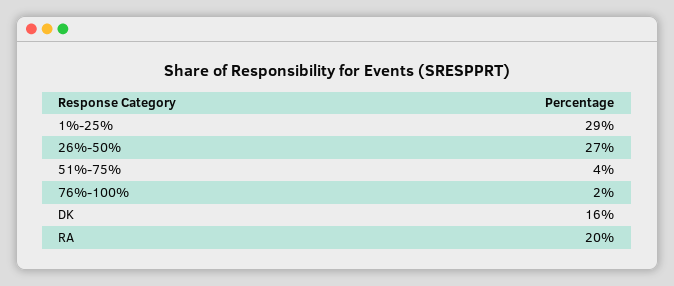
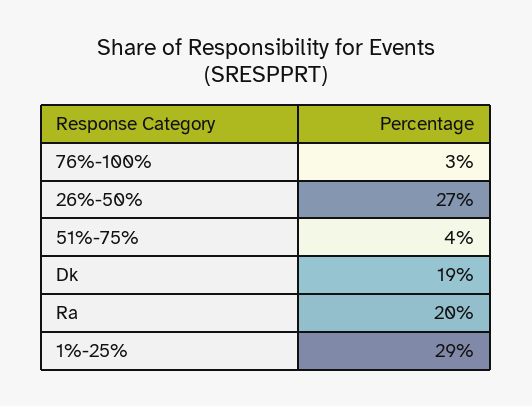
  {
    "1%-25%": 29,
    "26%-50%": 27,
    "51%-75%": 4,
-   "76%-100%": 2,
+   "76%-100%": 3,
-   "DK": 16,
+   "DK": 19,
    "RA": 20
  }

